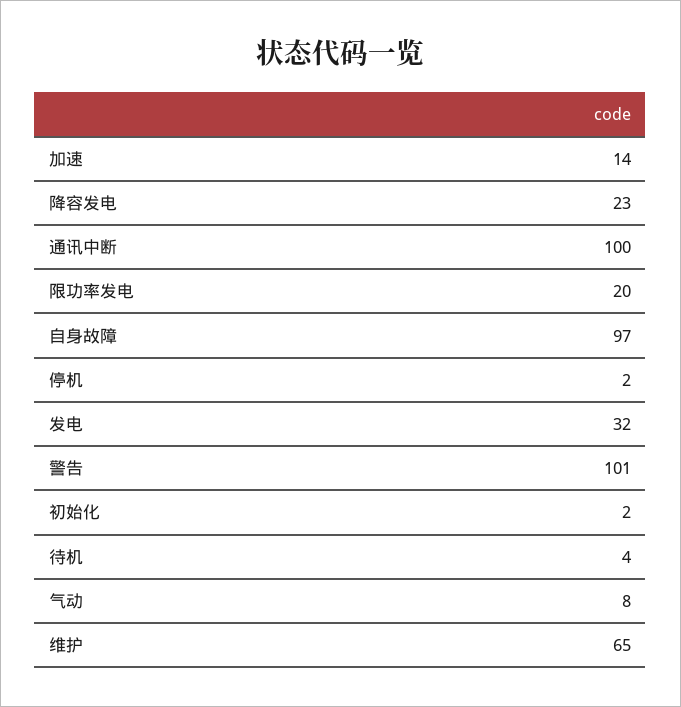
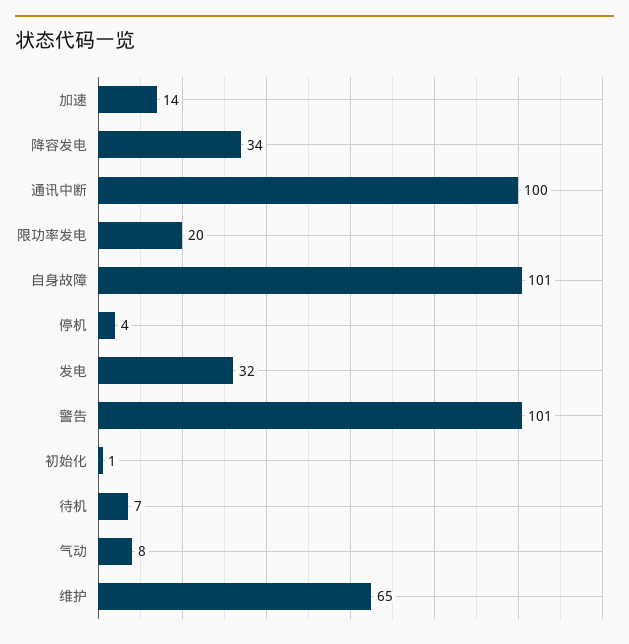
  {
    "加速": 14,
-   "降容发电": 23,
+   "降容发电": 34,
    "通讯中断": 100,
    "限功率发电": 20,
-   "自身故障": 97,
+   "自身故障": 101,
-   "停机": 2,
+   "停机": 4,
    "发电": 32,
    "警告": 101,
-   "初始化": 2,
+   "初始化": 1,
-   "待机": 4,
+   "待机": 7,
    "气动": 8,
    "维护": 65
  }

